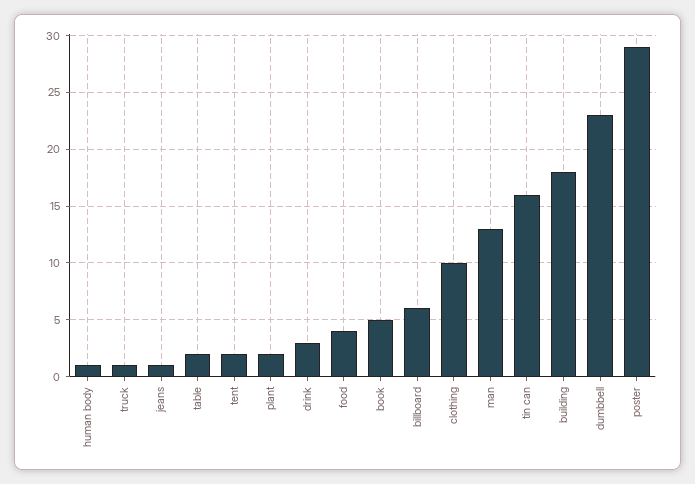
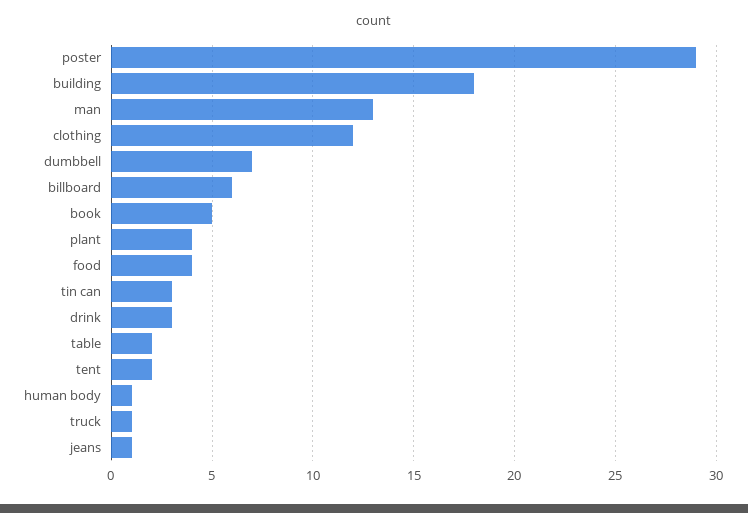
  {
    "human body": 1,
    "truck": 1,
    "jeans": 1,
    "table": 2,
    "tent": 2,
-   "plant": 2,
+   "plant": 4,
    "drink": 3,
    "food": 4,
    "book": 5,
    "billboard": 6,
-   "clothing": 10,
+   "clothing": 12,
    "man": 13,
-   "tin can": 16,
+   "tin can": 3,
    "building": 18,
-   "dumbbell": 23,
+   "dumbbell": 7,
    "poster": 29
  }

